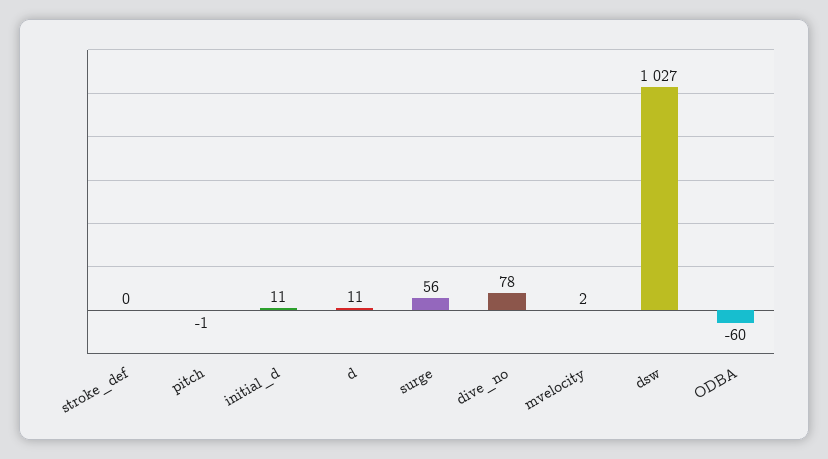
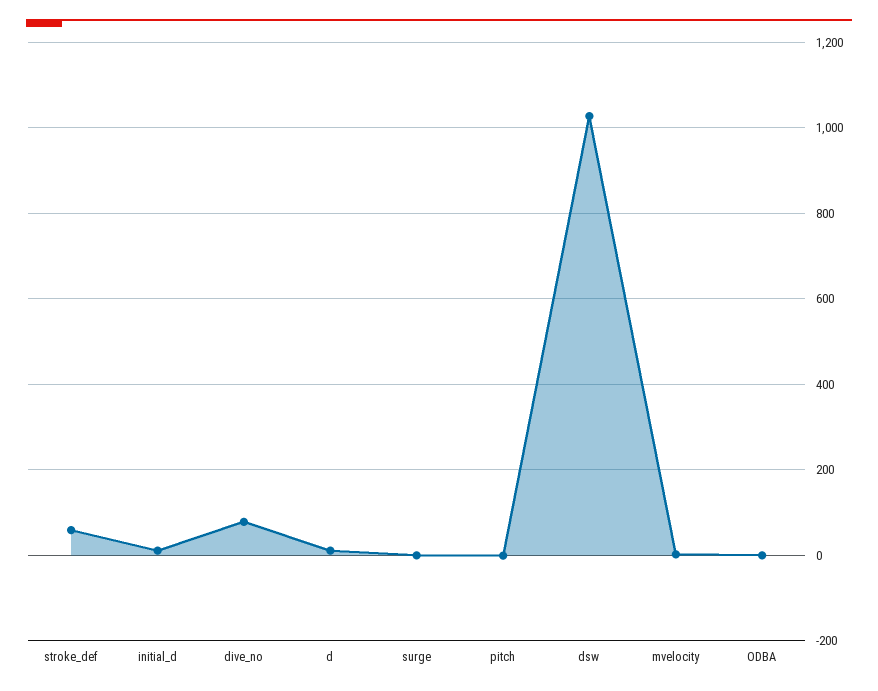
  {
-   "stroke_def": 0,
+   "stroke_def": 60,
    "pitch": -1,
    "initial_d": 11,
    "d": 11,
-   "surge": 56,
+   "surge": 0,
    "dive_no": 78,
    "mvelocity": 2,
    "dsw": 1027,
-   "ODBA": -60
+   "ODBA": 0
  }

